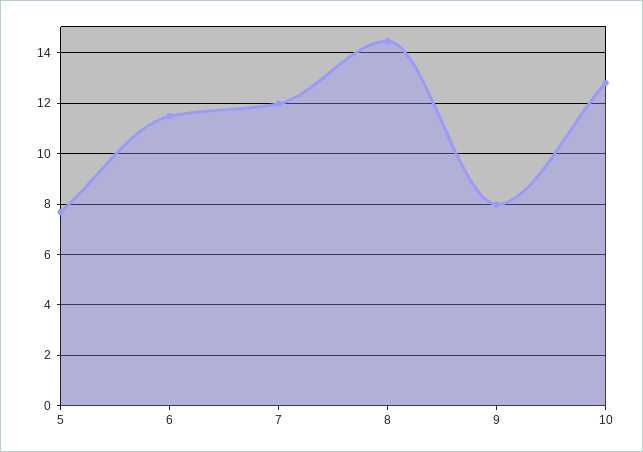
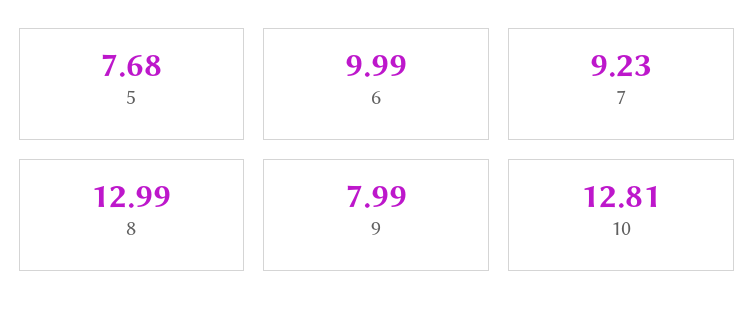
  {
    "5": 7.68,
-   "6": 11.5,
+   "6": 9.99,
-   "7": 12,
+   "7": 9.23,
-   "8": 14.5,
+   "8": 12.99,
    "9": 7.99,
    "10": 12.81
  }

